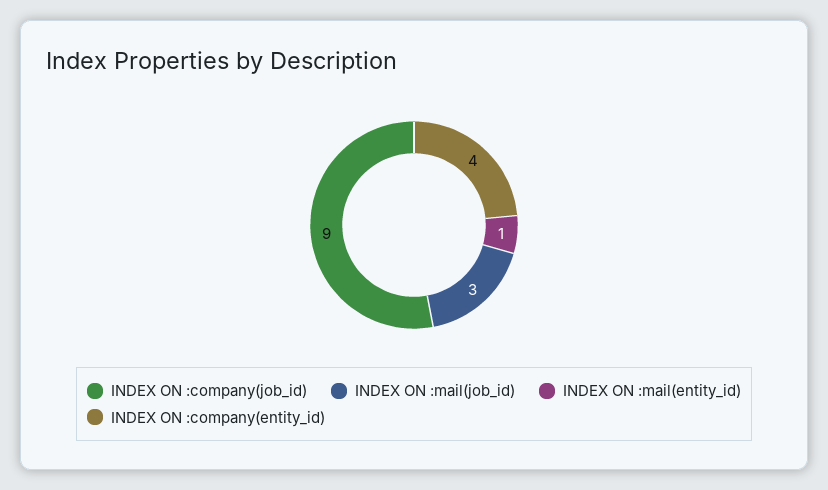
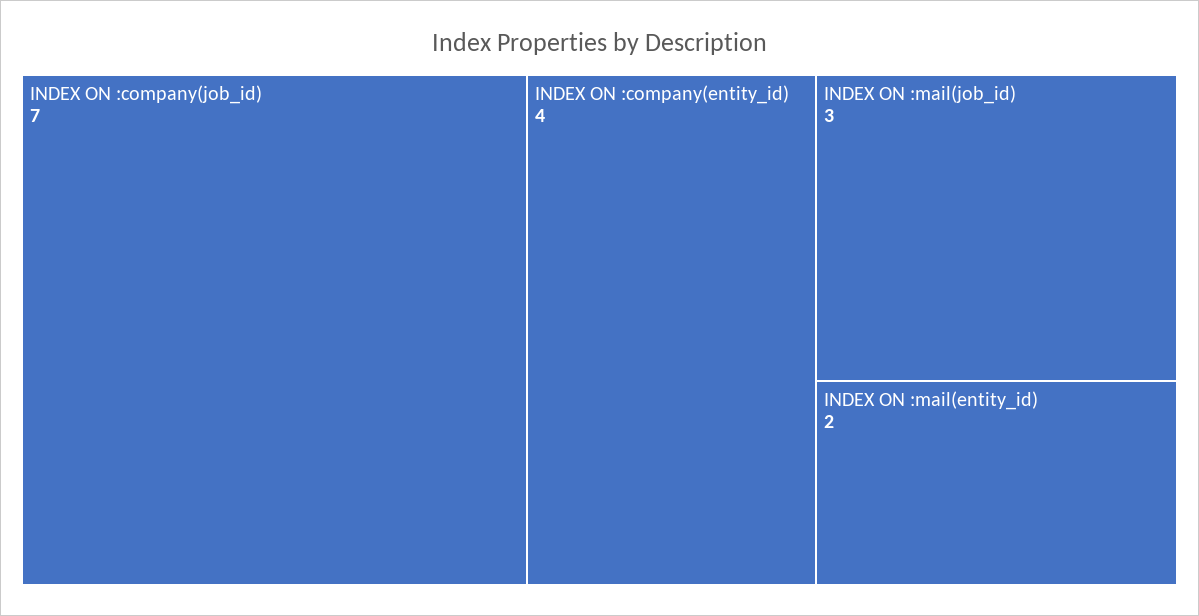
  {
-   "INDEX ON :company(job_id)": 9,
+   "INDEX ON :company(job_id)": 7,
    "INDEX ON :mail(job_id)": 3,
-   "INDEX ON :mail(entity_id)": 1,
+   "INDEX ON :mail(entity_id)": 2,
    "INDEX ON :company(entity_id)": 4
  }

